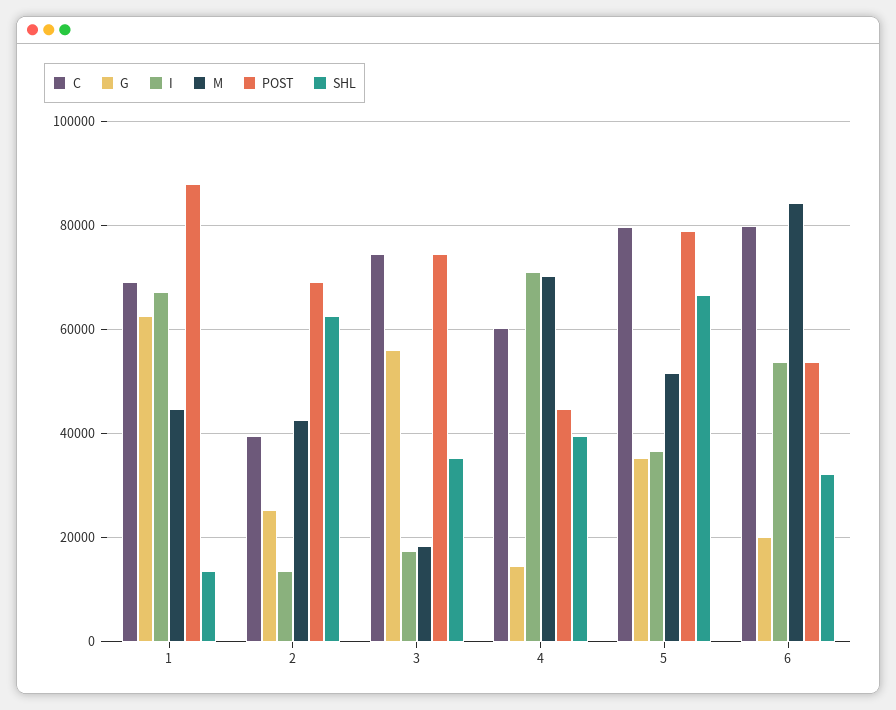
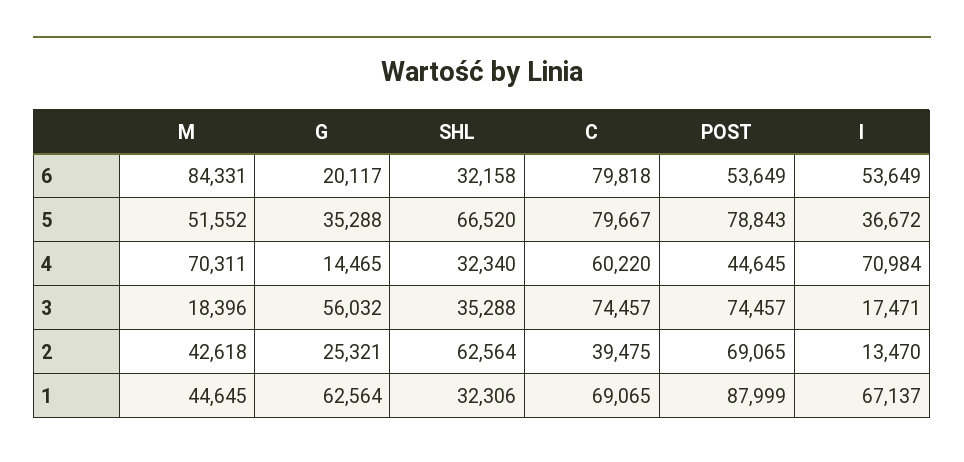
  {
    "C": {
      "1": 69065,
      "2": 39475,
      "3": 74457,
      "4": 60220,
      "5": 79667,
      "6": 79818
    },
    "G": {
      "1": 62564,
      "2": 25321,
      "3": 56032,
      "4": 14465,
      "5": 35288,
      "6": 20117
    },
    "I": {
      "1": 67137,
      "2": 13470,
      "3": 17471,
      "4": 70984,
      "5": 36672,
      "6": 53649
    },
    "M": {
      "1": 44645,
      "2": 42618,
      "3": 18396,
      "4": 70311,
      "5": 51552,
      "6": 84331
    },
    "POST": {
      "1": 87999,
      "2": 69065,
      "3": 74457,
      "4": 44645,
      "5": 78843,
      "6": 53649
    },
    "SHL": {
-     "1": 14000,
+     "1": 32306,
      "2": 62564,
      "3": 35288,
-     "4": 40000,
+     "4": 32340,
      "5": 66520,
      "6": 32158
    }
  }

